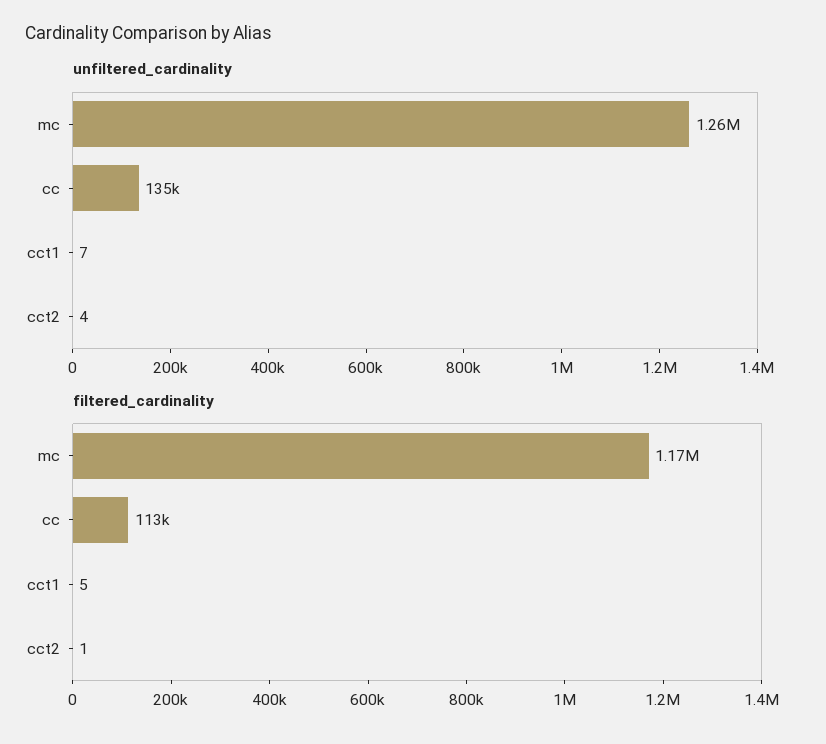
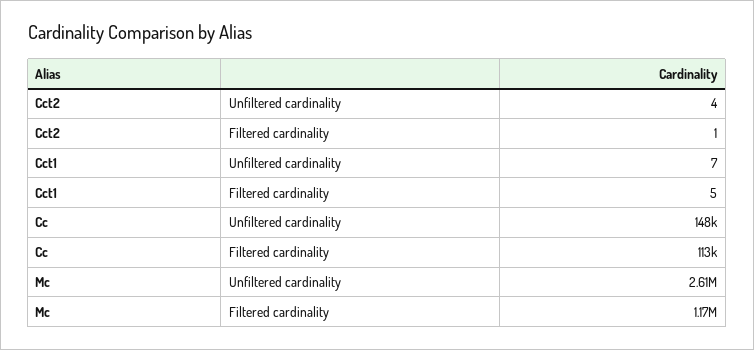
  {
    "unfiltered_cardinality": {
-     "mc": 1260000,
+     "mc": 2610000,
-     "cc": 135000,
+     "cc": 148000,
      "cct1": 7,
      "cct2": 4
    },
    "filtered_cardinality": {
      "mc": 1170000,
      "cc": 113000,
      "cct1": 5,
      "cct2": 1
    }
  }

